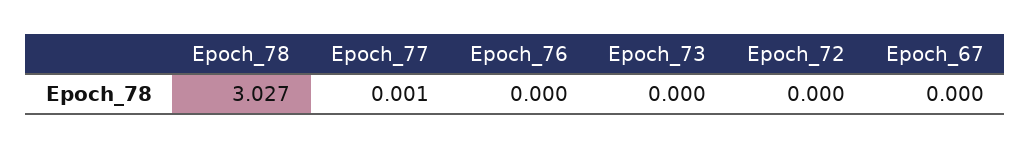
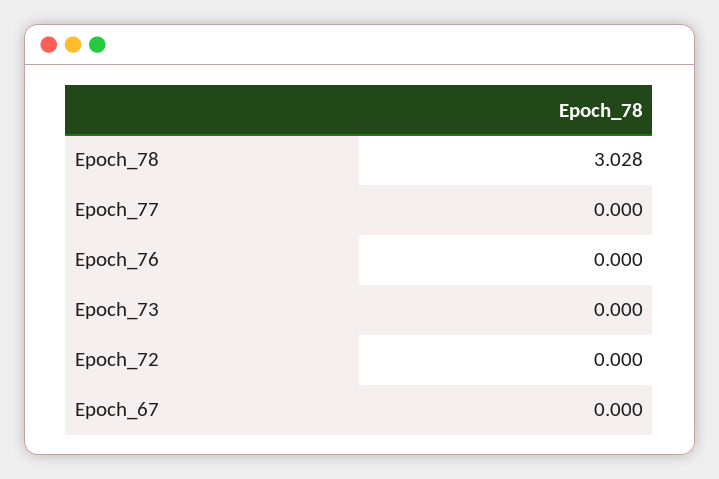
  {
-   "Epoch_78": 3.027,
+   "Epoch_78": 3.028,
-   "Epoch_77": 0.001,
+   "Epoch_77": 0,
    "Epoch_76": 0,
    "Epoch_73": 0,
    "Epoch_72": 0,
    "Epoch_67": 0
  }

